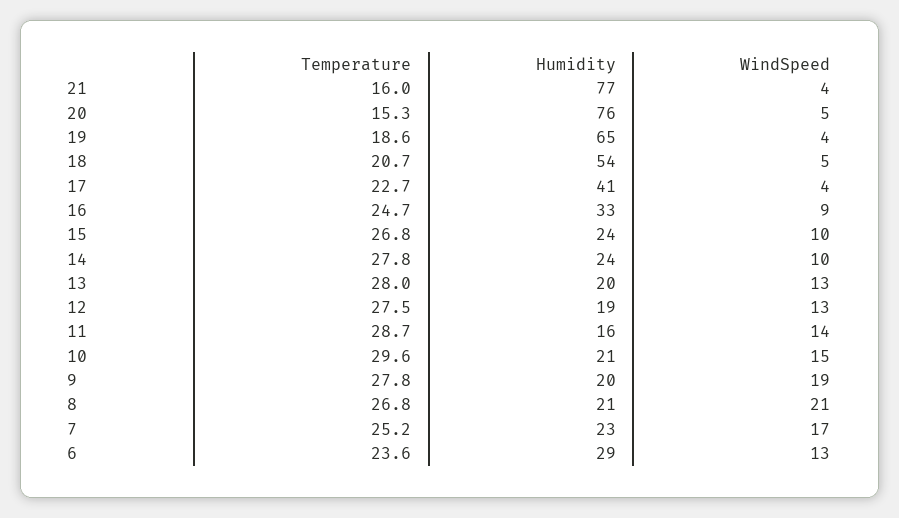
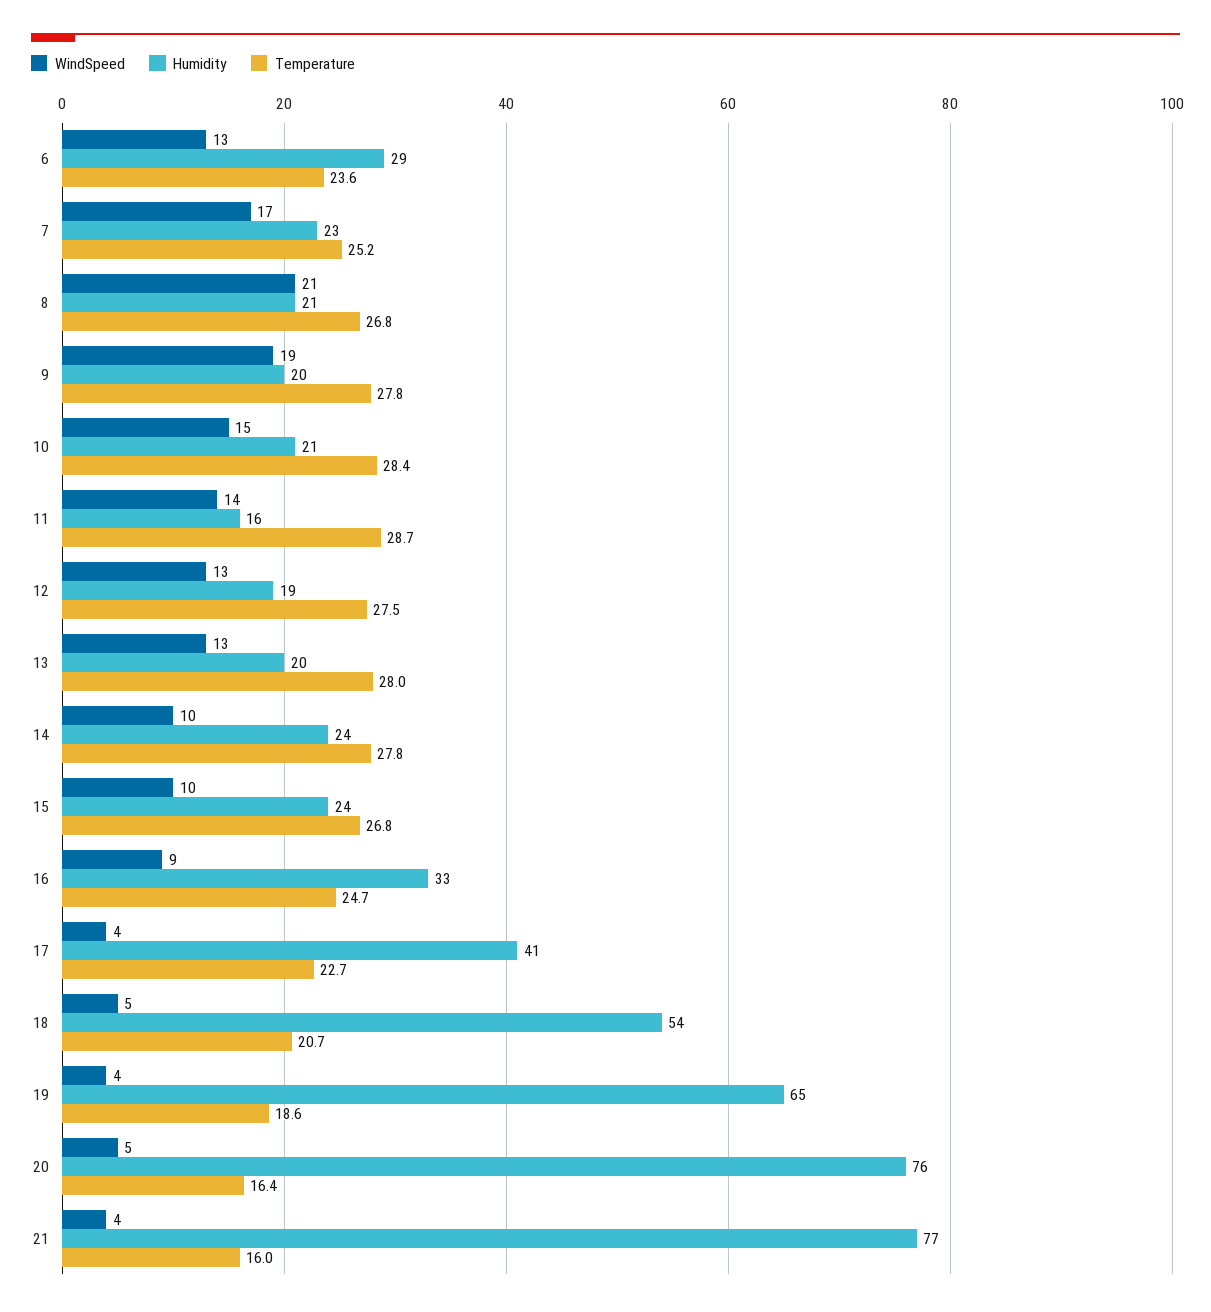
  {
    "Temperature": {
      "21": 16,
-     "20": 15.3,
+     "20": 16.4,
      "19": 18.6,
      "18": 20.7,
      "17": 22.7,
      "16": 24.7,
      "15": 26.8,
      "14": 27.8,
      "13": 28,
      "12": 27.5,
      "11": 28.7,
-     "10": 29.6,
+     "10": 28.4,
      "9": 27.8,
      "8": 26.8,
      "7": 25.2,
      "6": 23.6
    },
    "Humidity": {
      "21": 77,
      "20": 76,
      "19": 65,
      "18": 54,
      "17": 41,
      "16": 33,
      "15": 24,
      "14": 24,
      "13": 20,
      "12": 19,
      "11": 16,
      "10": 21,
      "9": 20,
      "8": 21,
      "7": 23,
      "6": 29
    },
    "WindSpeed": {
      "21": 4,
      "20": 5,
      "19": 4,
      "18": 5,
      "17": 4,
      "16": 9,
      "15": 10,
      "14": 10,
      "13": 13,
      "12": 13,
      "11": 14,
      "10": 15,
      "9": 19,
      "8": 21,
      "7": 17,
      "6": 13
    }
  }

